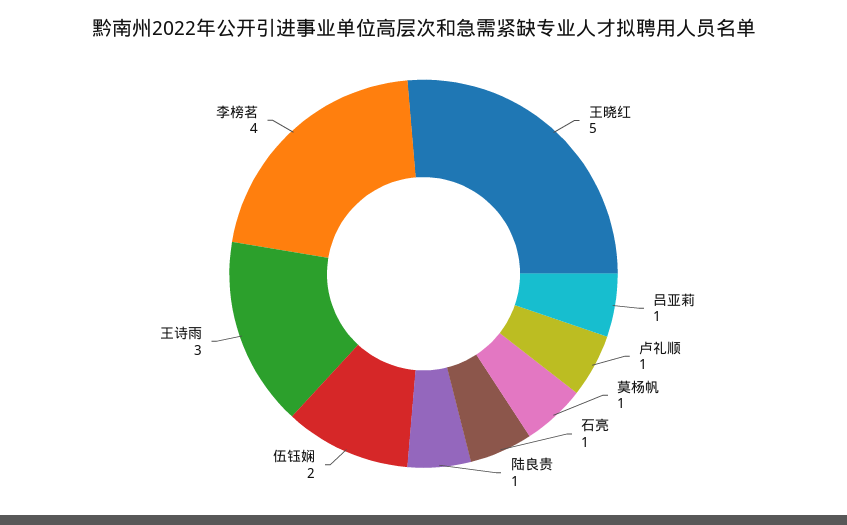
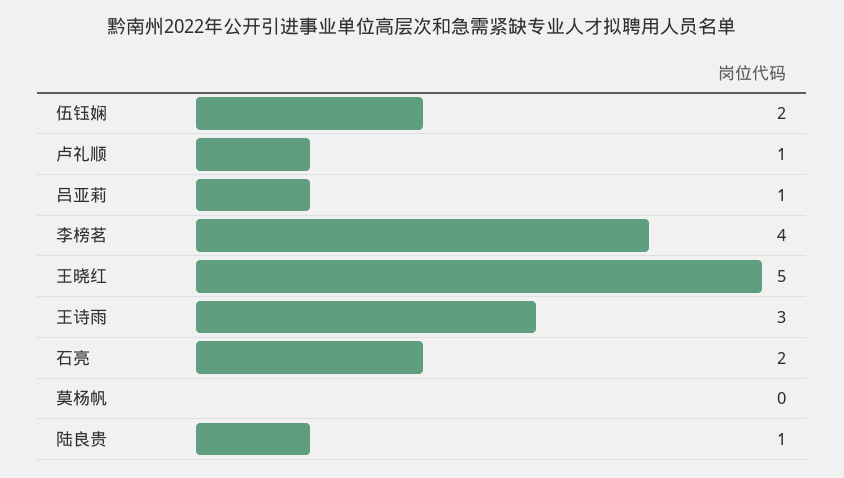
  {
    "王晓红": 5,
    "吕亚莉": 1,
    "卢礼顺": 1,
-   "莫杨帆": 1,
+   "莫杨帆": 0,
-   "石亮": 1,
+   "石亮": 2,
    "陆良贵": 1,
    "伍钰娴": 2,
    "王诗雨": 3,
    "李榜茗": 4
  }

